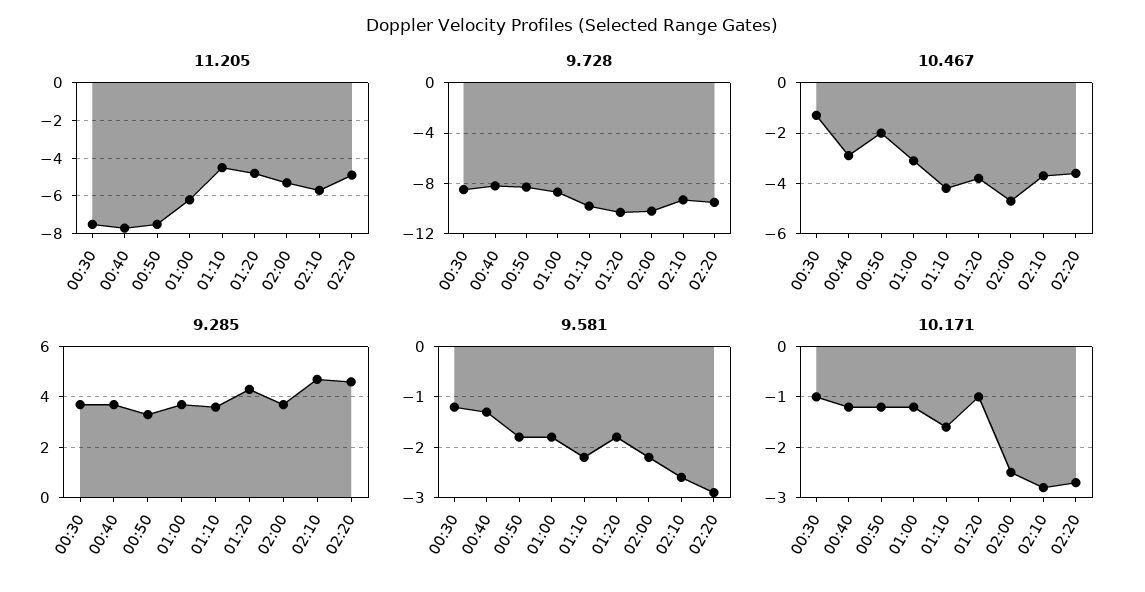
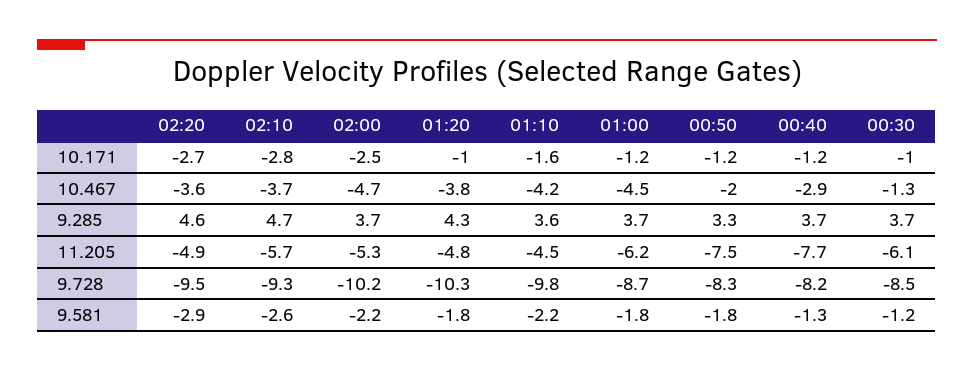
  {
    "11.205": {
-     "00:30": -7.5,
+     "00:30": -6.1,
      "00:40": -7.7,
      "00:50": -7.5,
      "01:00": -6.2,
      "01:10": -4.5,
      "01:20": -4.8,
      "02:00": -5.3,
      "02:10": -5.7,
      "02:20": -4.9
    },
    "9.728": {
      "00:30": -8.5,
      "00:40": -8.2,
      "00:50": -8.3,
      "01:00": -8.7,
      "01:10": -9.8,
      "01:20": -10.3,
      "02:00": -10.2,
      "02:10": -9.3,
      "02:20": -9.5
    },
    "10.467": {
      "00:30": -1.3,
      "00:40": -2.9,
      "00:50": -2,
-     "01:00": -3,
+     "01:00": -4.5,
      "01:10": -4.2,
      "01:20": -3.8,
      "02:00": -4.7,
      "02:10": -3.7,
      "02:20": -3.6
    },
    "9.285": {
      "00:30": 3.7,
      "00:40": 3.7,
      "00:50": 3.3,
      "01:00": 3.7,
      "01:10": 3.6,
      "01:20": 4.3,
      "02:00": 3.7,
      "02:10": 4.7,
      "02:20": 4.6
    },
    "9.581": {
      "00:30": -1.2,
      "00:40": -1.3,
      "00:50": -1.8,
      "01:00": -1.8,
      "01:10": -2.2,
      "01:20": -1.8,
      "02:00": -2.2,
      "02:10": -2.6,
      "02:20": -2.9
    },
    "10.171": {
      "00:30": -1,
      "00:40": -1.2,
      "00:50": -1.2,
      "01:00": -1.2,
      "01:10": -1.6,
      "01:20": -1,
      "02:00": -2.5,
      "02:10": -2.8,
      "02:20": -2.7
    }
  }

